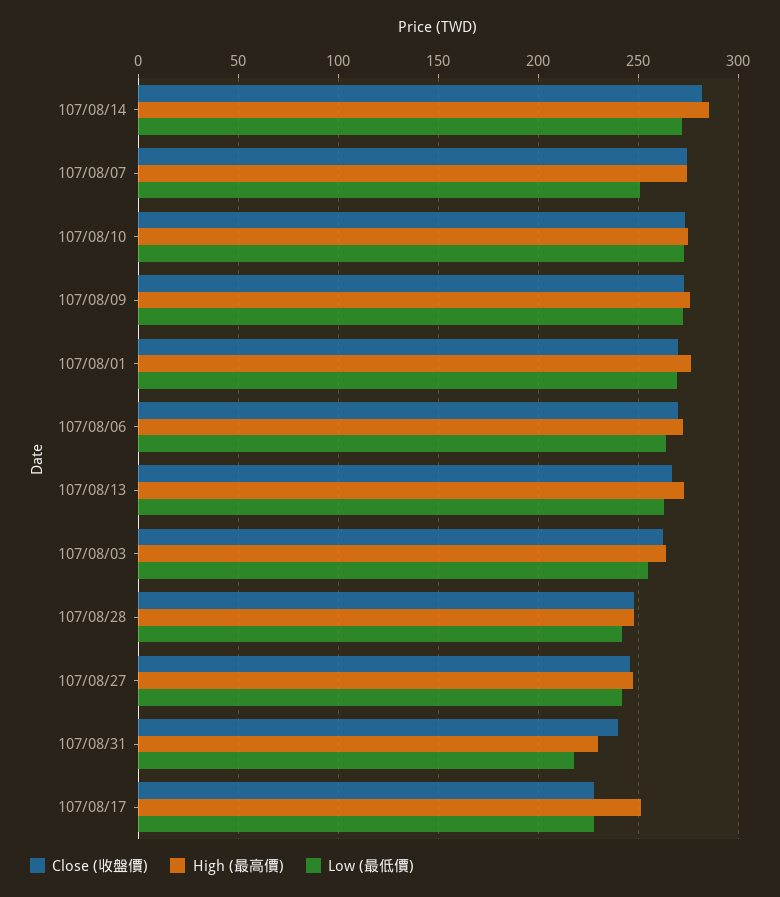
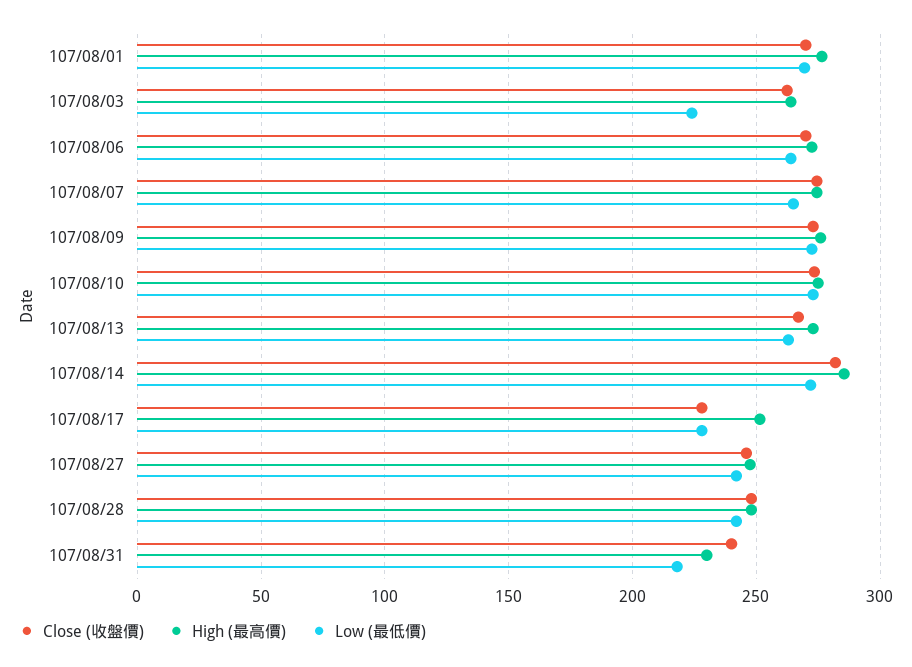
  {
    "Close (收盤價)": {
      "107/08/14": 280,
      "107/08/07": 275,
      "107/08/10": 275,
      "107/08/09": 275,
      "107/08/01": 270,
      "107/08/06": 270,
      "107/08/13": 265,
      "107/08/03": 265,
      "107/08/28": 250,
      "107/08/27": 245,
      "107/08/31": 240,
      "107/08/17": 230
    },
    "High (最高價)": {
      "107/08/14": 285,
      "107/08/07": 275,
      "107/08/10": 275,
      "107/08/09": 275,
      "107/08/01": 275,
      "107/08/06": 275,
      "107/08/13": 275,
      "107/08/03": 265,
      "107/08/28": 250,
      "107/08/27": 250,
      "107/08/31": 230,
      "107/08/17": 250
    },
    "Low (最低價)": {
      "107/08/14": 270,
-     "107/08/07": 250,
+     "107/08/07": 265,
      "107/08/10": 275,
      "107/08/09": 275,
      "107/08/01": 270,
      "107/08/06": 265,
      "107/08/13": 265,
-     "107/08/03": 255,
+     "107/08/03": 225,
      "107/08/28": 240,
      "107/08/27": 240,
      "107/08/31": 220,
      "107/08/17": 230
    }
  }

